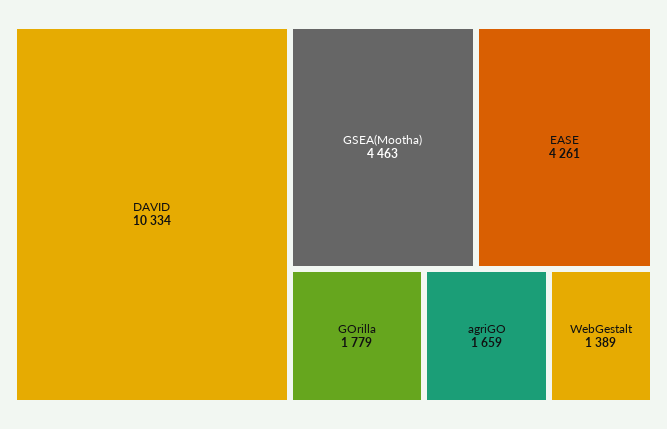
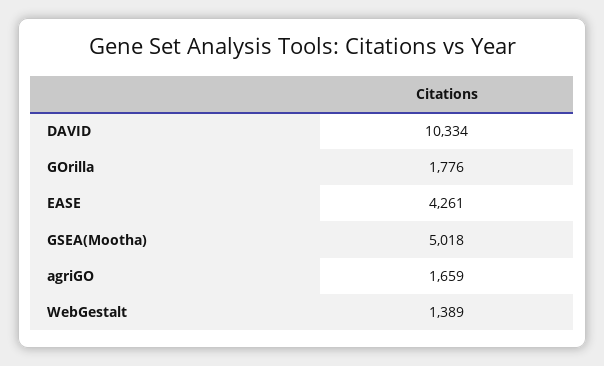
  {
    "DAVID": 10334,
-   "GSEA(Mootha)": 4463,
+   "GSEA(Mootha)": 5018,
    "EASE": 4261,
-   "GOrilla": 1779,
+   "GOrilla": 1776,
    "agriGO": 1659,
    "WebGestalt": 1389
  }

